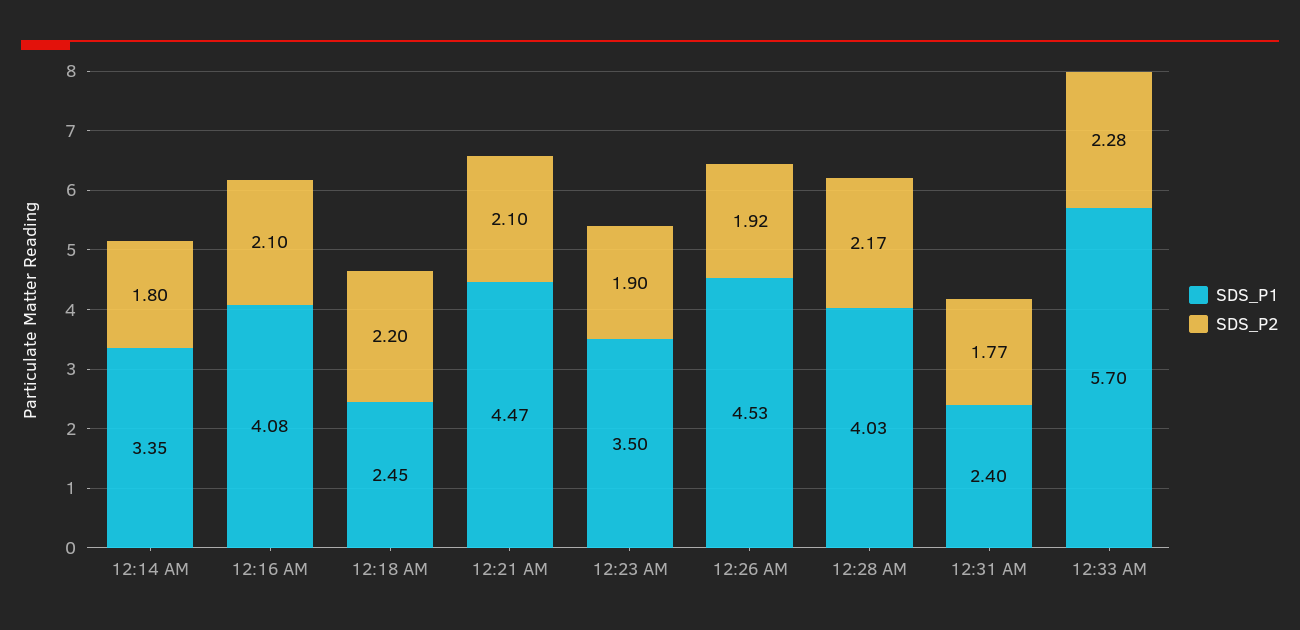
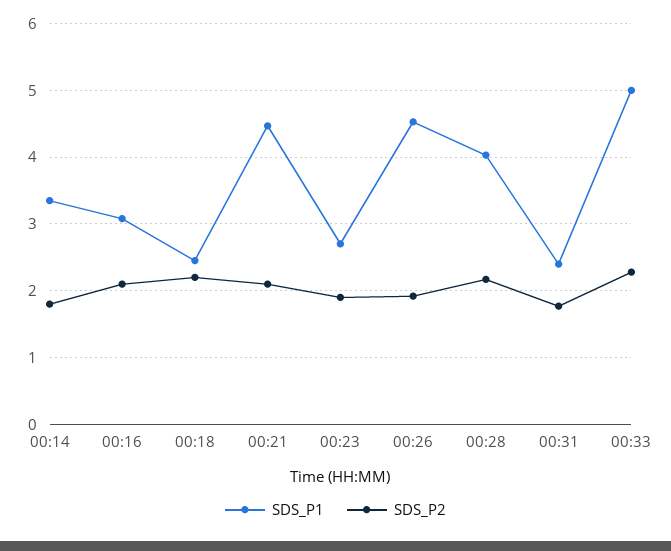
  {
    "SDS_P1": {
      "12:14 AM": 3.35,
-     "12:16 AM": 4.08,
+     "12:16 AM": 3.1,
      "12:18 AM": 2.45,
      "12:21 AM": 4.47,
-     "12:23 AM": 3.5,
+     "12:23 AM": 2.7,
      "12:26 AM": 4.53,
      "12:28 AM": 4.03,
      "12:31 AM": 2.4,
-     "12:33 AM": 5.7
+     "12:33 AM": 5
    },
    "SDS_P2": {
      "12:14 AM": 1.8,
      "12:16 AM": 2.1,
      "12:18 AM": 2.2,
      "12:21 AM": 2.1,
      "12:23 AM": 1.9,
      "12:26 AM": 1.92,
      "12:28 AM": 2.17,
      "12:31 AM": 1.77,
      "12:33 AM": 2.28
    }
  }

